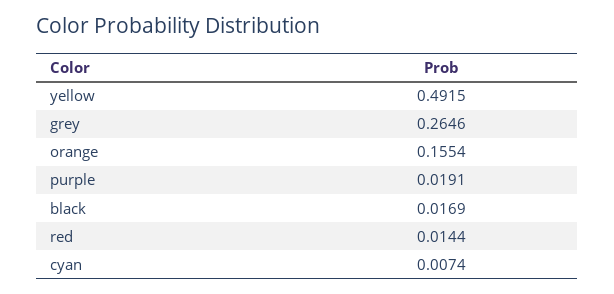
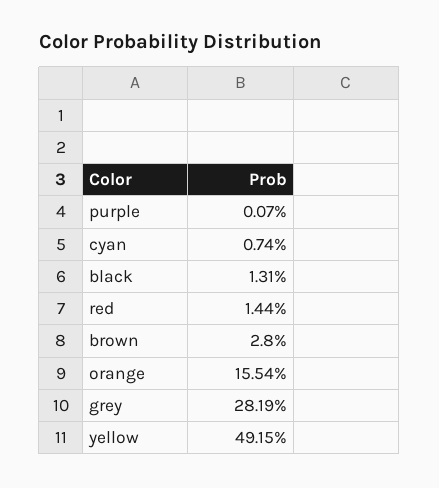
  {
    "yellow": 0.4915,
-   "grey": 0.2646,
+   "grey": 0.2819,
    "orange": 0.1554,
-   "purple": 0.0191,
+   "purple": 0.0007,
-   "black": 0.0169,
+   "black": 0.0131,
    "red": 0.0144,
-   "cyan": 0.0074
+   "cyan": 0.0074,
+   "brown": 0.028
  }

